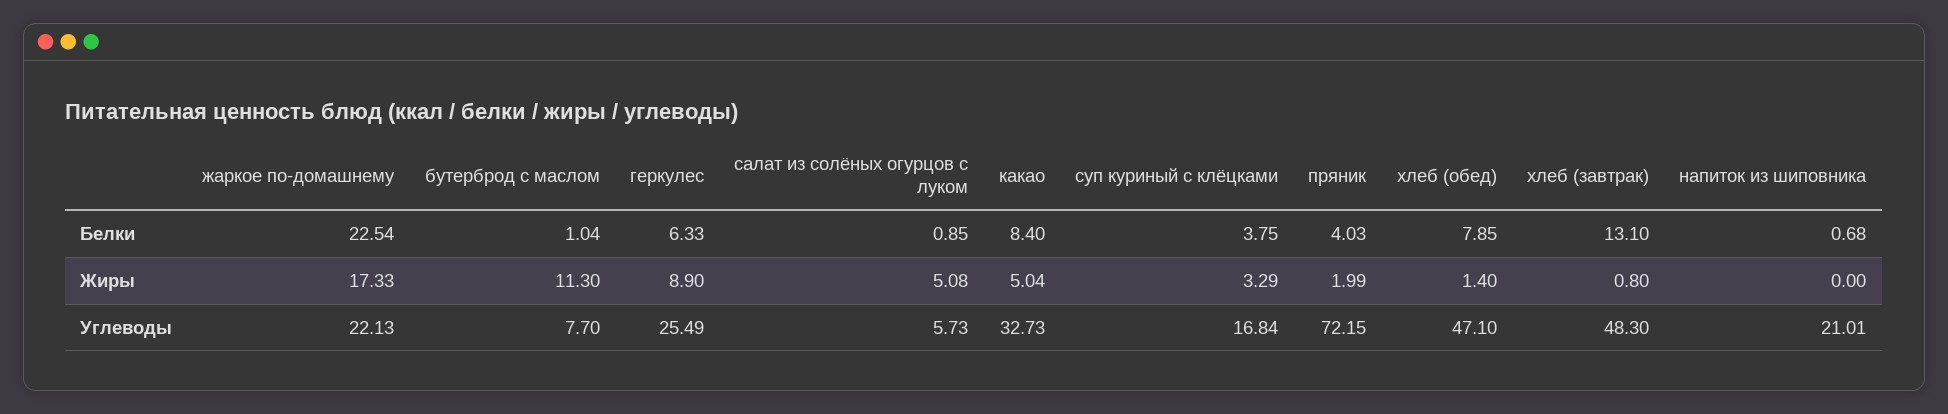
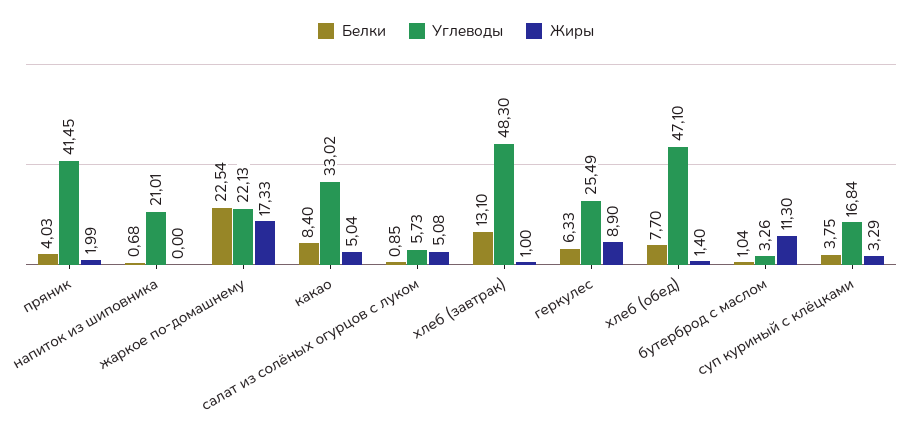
  {
    "Белки": {
      "жаркое по-домашнему": 22.54,
      "бутерброд с маслом": 1.04,
      "геркулес": 6.33,
      "салат из солёных огурцов с луком": 0.85,
      "какао": 8.4,
      "суп куриный с клёцками": 3.75,
      "пряник": 4.03,
-     "хлеб (обед)": 7.85,
+     "хлеб (обед)": 7.7,
      "хлеб (завтрак)": 13.1,
      "напиток из шиповника": 0.68
    },
    "Жиры": {
      "жаркое по-домашнему": 17.33,
      "бутерброд с маслом": 11.3,
      "геркулес": 8.9,
      "салат из солёных огурцов с луком": 5.08,
      "какао": 5.04,
      "суп куриный с клёцками": 3.29,
      "пряник": 1.99,
      "хлеб (обед)": 1.4,
-     "хлеб (завтрак)": 0.8,
+     "хлеб (завтрак)": 1,
      "напиток из шиповника": 0
    },
    "Углеводы": {
      "жаркое по-домашнему": 22.13,
-     "бутерброд с маслом": 7.7,
+     "бутерброд с маслом": 3.26,
      "геркулес": 25.49,
      "салат из солёных огурцов с луком": 5.73,
-     "какао": 32.73,
+     "какао": 33.02,
      "суп куриный с клёцками": 16.84,
-     "пряник": 72.15,
+     "пряник": 41.45,
      "хлеб (обед)": 47.1,
      "хлеб (завтрак)": 48.3,
      "напиток из шиповника": 21.01
    }
  }

